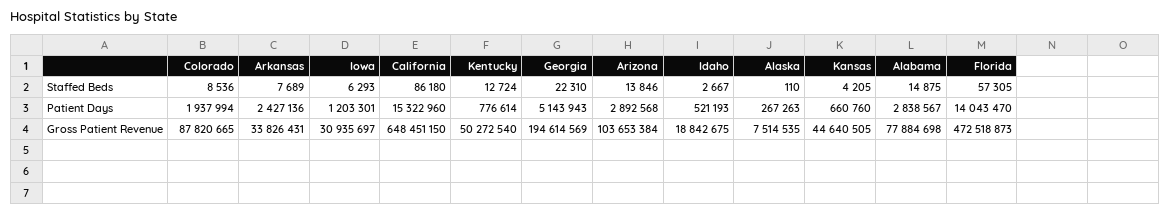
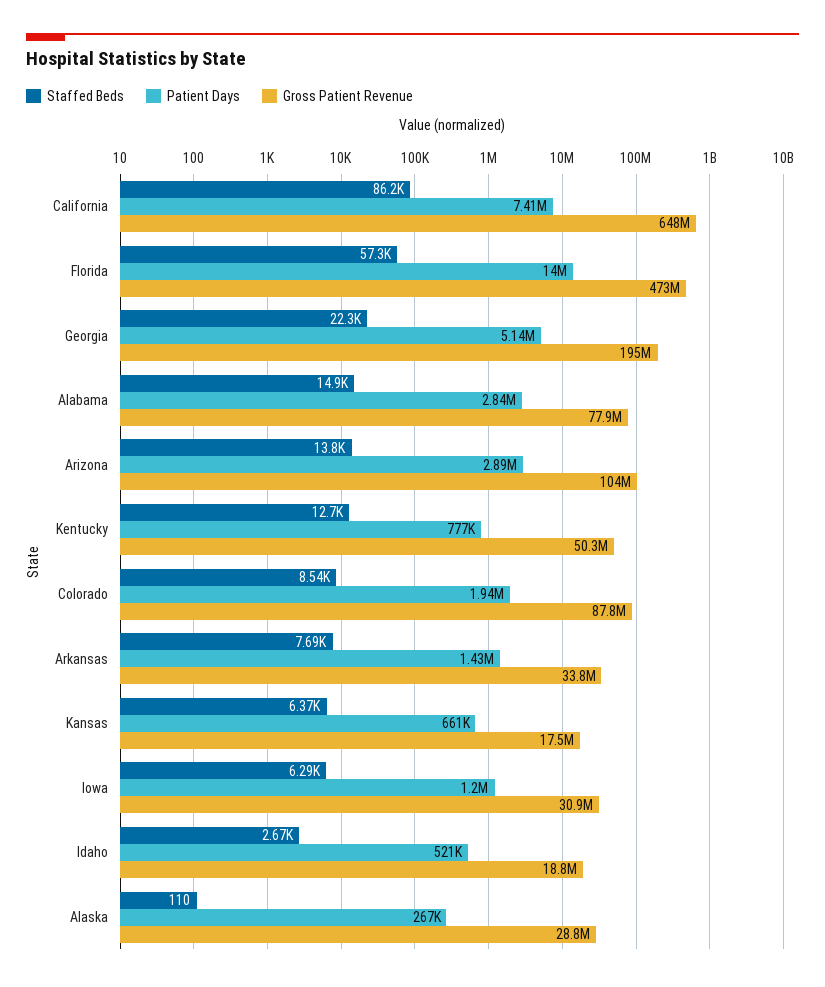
  {
    "Staffed Beds": {
      "Colorado": 8536,
      "Arkansas": 7689,
      "Iowa": 6293,
      "California": 86180,
      "Kentucky": 12724,
      "Georgia": 22310,
      "Arizona": 13846,
      "Idaho": 2667,
      "Alaska": 110,
-     "Kansas": 4205,
+     "Kansas": 6370,
      "Alabama": 14875,
      "Florida": 57305
    },
    "Patient Days": {
      "Colorado": 1937994,
-     "Arkansas": 2427136,
+     "Arkansas": 1430000,
      "Iowa": 1203301,
-     "California": 15322960,
+     "California": 7410000,
      "Kentucky": 776614,
      "Georgia": 5143943,
      "Arizona": 2892568,
      "Idaho": 521193,
      "Alaska": 267263,
      "Kansas": 660760,
      "Alabama": 2838567,
      "Florida": 14043470
    },
    "Gross Patient Revenue": {
      "Colorado": 87820665,
      "Arkansas": 33826431,
      "Iowa": 30935697,
      "California": 648451150,
      "Kentucky": 50272540,
      "Georgia": 194614569,
      "Arizona": 103653384,
      "Idaho": 18842675,
-     "Alaska": 7514535,
+     "Alaska": 28800000,
-     "Kansas": 44640505,
+     "Kansas": 17500000,
      "Alabama": 77884698,
      "Florida": 472518873
    }
  }

